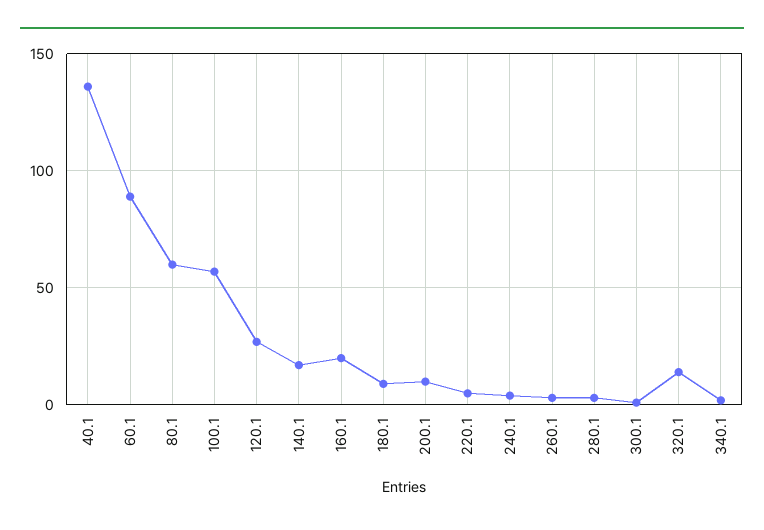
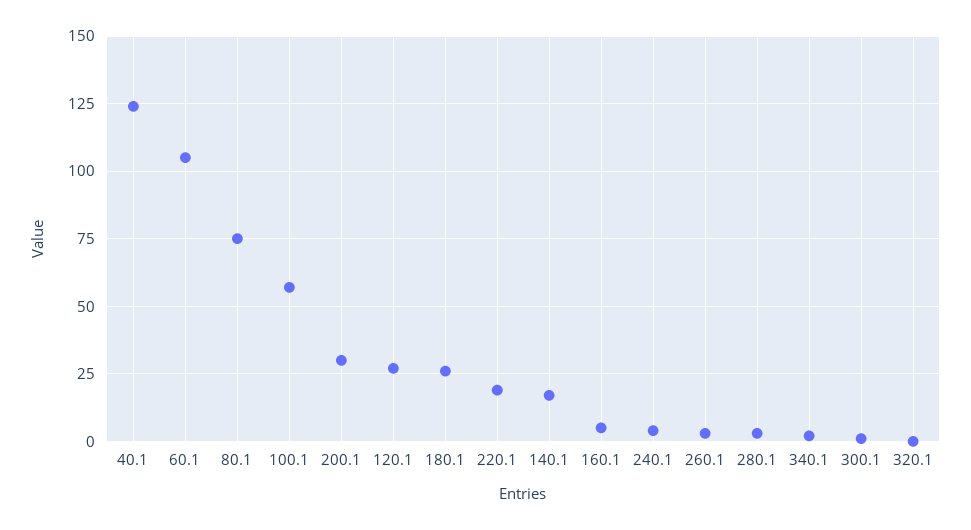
  {
-   "40.1": 135,
+   "40.1": 125,
-   "60.1": 90,
+   "60.1": 105,
-   "80.1": 60,
+   "80.1": 75,
    "100.1": 55,
    "120.1": 25,
    "140.1": 15,
-   "160.1": 20,
+   "160.1": 5,
-   "180.1": 10,
+   "180.1": 25,
-   "200.1": 10,
+   "200.1": 30,
-   "220.1": 5,
+   "220.1": 20,
    "240.1": 5,
    "260.1": 5,
    "280.1": 5,
    "300.1": 0,
-   "320.1": 15,
+   "320.1": 0,
    "340.1": 0
  }

